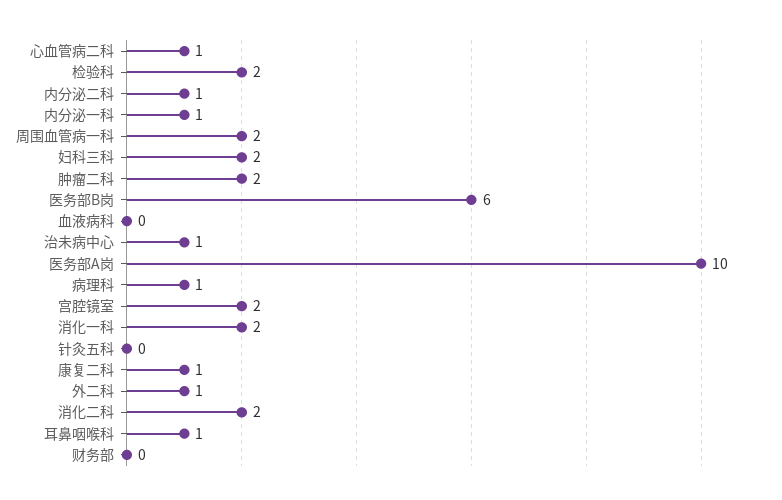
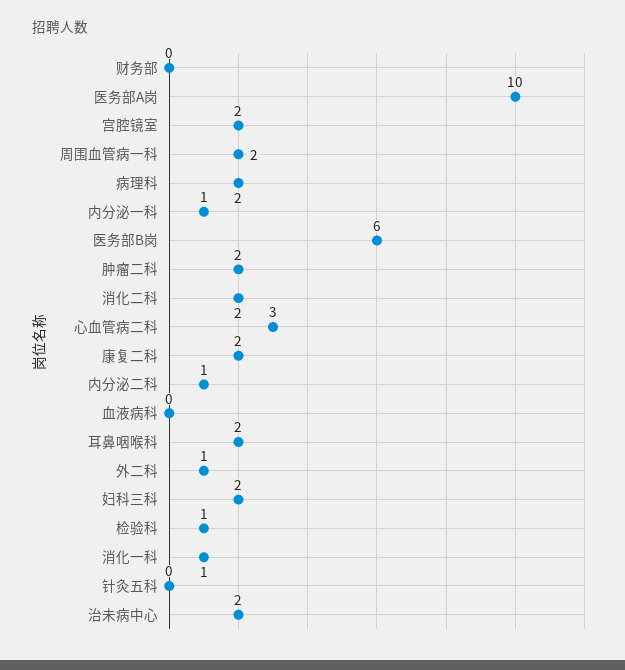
  {
-   "心血管病二科": 1,
+   "心血管病二科": 3,
-   "检验科": 2,
+   "检验科": 1,
    "内分泌二科": 1,
    "内分泌一科": 1,
    "周围血管病一科": 2,
    "妇科三科": 2,
    "肿瘤二科": 2,
    "医务部B岗": 6,
    "血液病科": 0,
-   "治未病中心": 1,
+   "治未病中心": 2,
    "医务部A岗": 10,
-   "病理科": 1,
+   "病理科": 2,
    "宫腔镜室": 2,
-   "消化一科": 2,
+   "消化一科": 1,
    "针灸五科": 0,
-   "康复二科": 1,
+   "康复二科": 2,
    "外二科": 1,
    "消化二科": 2,
-   "耳鼻咽喉科": 1,
+   "耳鼻咽喉科": 2,
    "财务部": 0
  }

